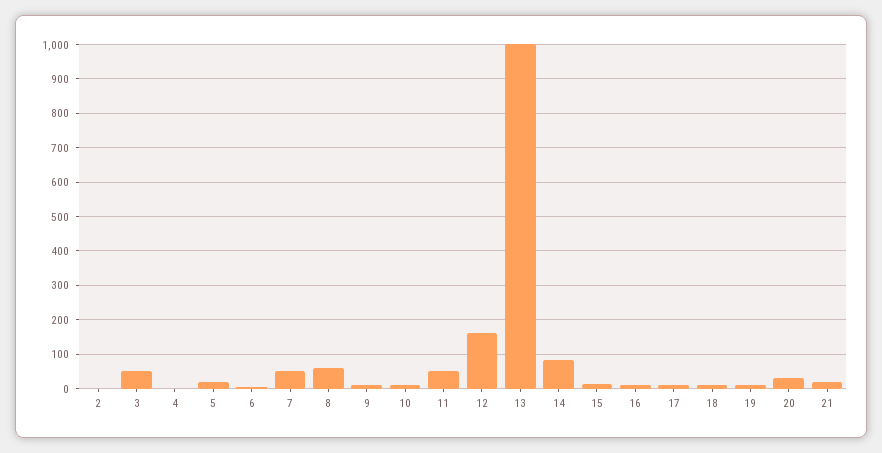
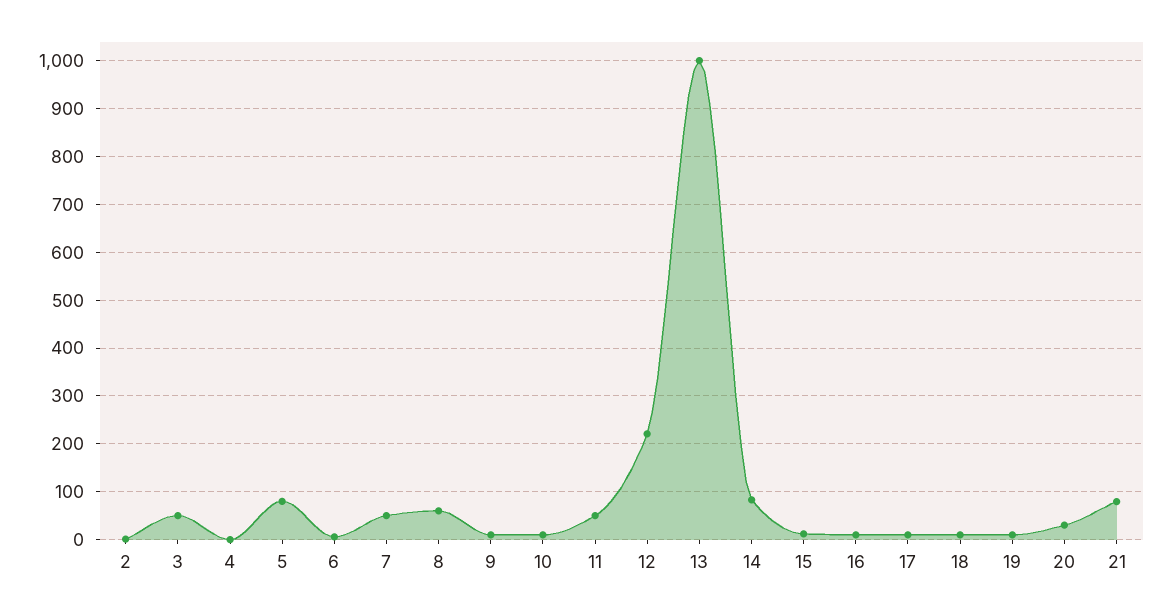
  {
    "2": 0,
    "3": 60,
    "4": 0,
-   "5": 20,
+   "5": 80,
    "6": 0,
    "7": 60,
    "8": 60,
    "9": 20,
    "10": 20,
    "11": 60,
-   "12": 160,
+   "12": 220,
    "13": 1000,
    "14": 80,
    "15": 20,
    "16": 20,
    "17": 20,
    "18": 20,
    "19": 20,
    "20": 40,
-   "21": 20
+   "21": 80
  }

